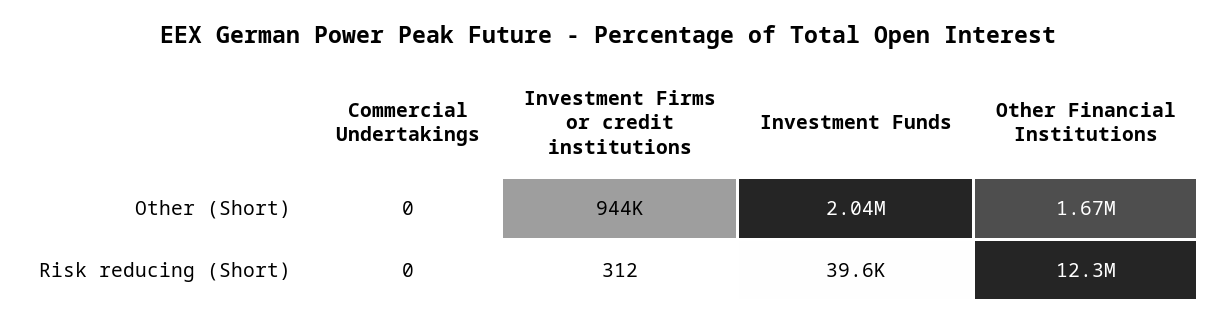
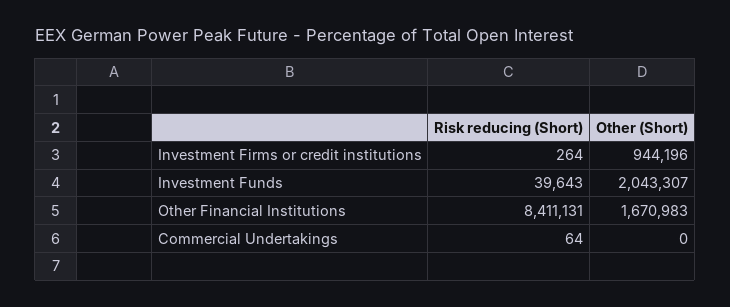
  {
    "Commercial Undertakings": {
      "Other (Short)": 0,
-     "Risk reducing (Short)": 0
+     "Risk reducing (Short)": 64
    },
    "Investment Firms or credit institutions": {
      "Other (Short)": 944196,
-     "Risk reducing (Short)": 312
+     "Risk reducing (Short)": 264
    },
    "Investment Funds": {
      "Other (Short)": 2043307,
      "Risk reducing (Short)": 39643
    },
    "Other Financial Institutions": {
      "Other (Short)": 1670983,
-     "Risk reducing (Short)": 12300000
+     "Risk reducing (Short)": 8411131
    }
  }

